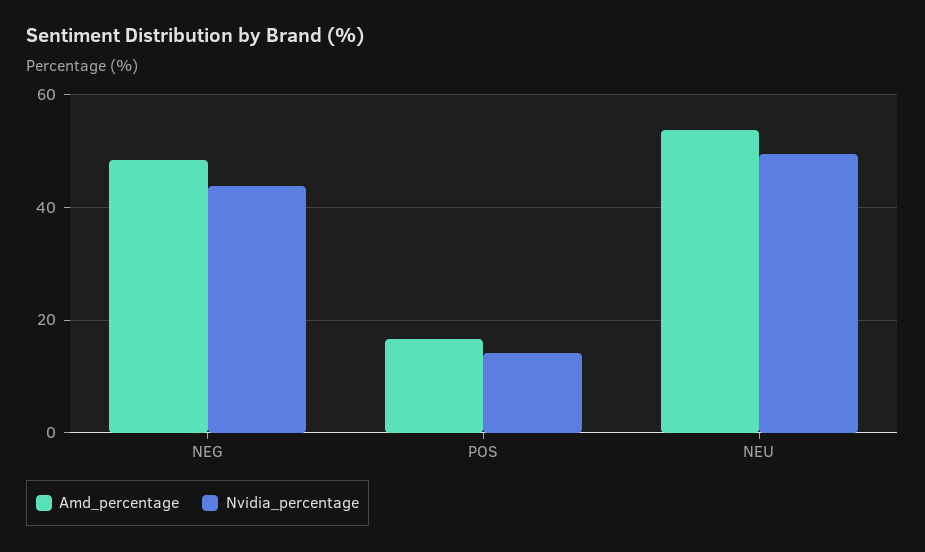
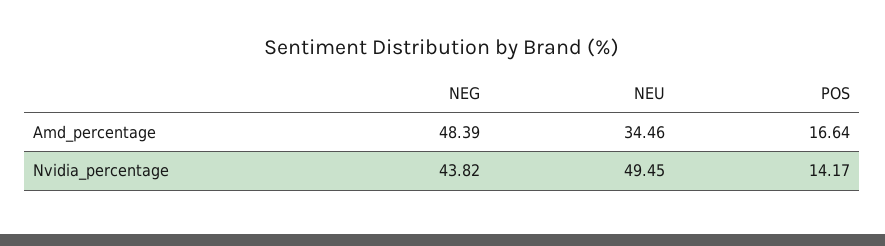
  {
    "Amd_percentage": {
      "NEG": 48.39,
      "POS": 16.64,
-     "NEU": 54
+     "NEU": 34.46
    },
    "Nvidia_percentage": {
      "NEG": 43.82,
      "POS": 14.17,
      "NEU": 49.45
    }
  }

